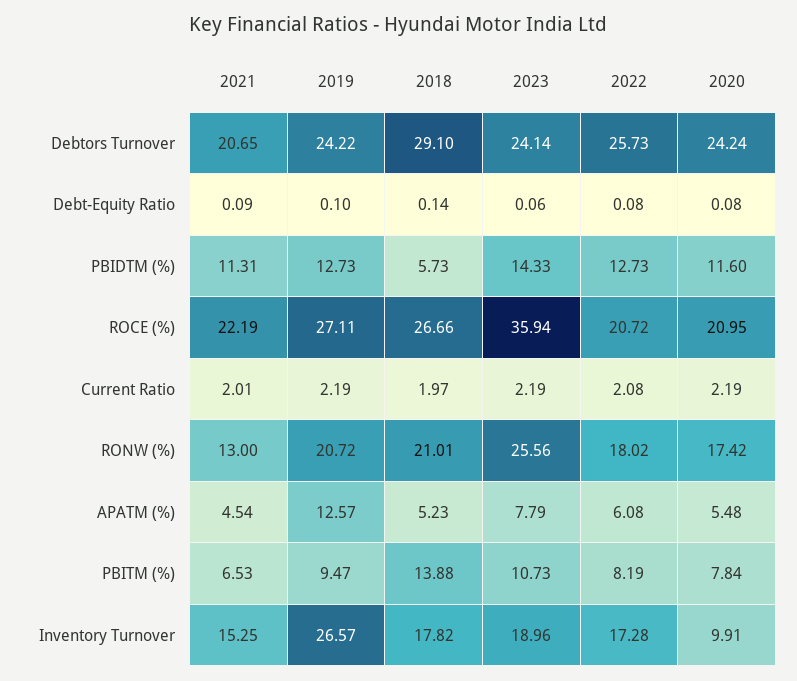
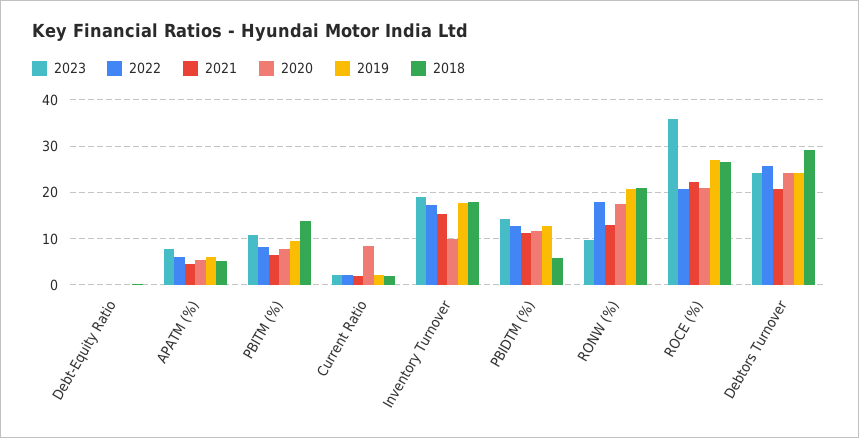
  {
    "2021": {
      "Debtors Turnover": 20.65,
      "Debt-Equity Ratio": 0.09,
      "PBIDTM (%)": 11.31,
      "ROCE (%)": 22.19,
      "Current Ratio": 2.01,
      "RONW (%)": 13,
      "APATM (%)": 4.54,
      "PBITM (%)": 6.53,
      "Inventory Turnover": 15.25
    },
    "2019": {
      "Debtors Turnover": 24.22,
      "Debt-Equity Ratio": 0.1,
      "PBIDTM (%)": 12.73,
      "ROCE (%)": 27.11,
      "Current Ratio": 2.19,
      "RONW (%)": 20.72,
-     "APATM (%)": 12.57,
+     "APATM (%)": 6,
      "PBITM (%)": 9.47,
-     "Inventory Turnover": 26.57
+     "Inventory Turnover": 18
    },
    "2018": {
      "Debtors Turnover": 29.1,
      "Debt-Equity Ratio": 0.14,
      "PBIDTM (%)": 5.73,
      "ROCE (%)": 26.66,
      "Current Ratio": 1.97,
      "RONW (%)": 21.01,
      "APATM (%)": 5.23,
      "PBITM (%)": 13.88,
      "Inventory Turnover": 17.82
    },
    "2023": {
      "Debtors Turnover": 24.14,
      "Debt-Equity Ratio": 0.06,
      "PBIDTM (%)": 14.33,
      "ROCE (%)": 35.94,
      "Current Ratio": 2.19,
-     "RONW (%)": 25.56,
+     "RONW (%)": 10,
      "APATM (%)": 7.79,
      "PBITM (%)": 10.73,
      "Inventory Turnover": 18.96
    },
    "2022": {
      "Debtors Turnover": 25.73,
      "Debt-Equity Ratio": 0.08,
      "PBIDTM (%)": 12.73,
      "ROCE (%)": 20.72,
      "Current Ratio": 2.08,
      "RONW (%)": 18.02,
      "APATM (%)": 6.08,
      "PBITM (%)": 8.19,
      "Inventory Turnover": 17.28
    },
    "2020": {
      "Debtors Turnover": 24.24,
      "Debt-Equity Ratio": 0.08,
      "PBIDTM (%)": 11.6,
      "ROCE (%)": 20.95,
-     "Current Ratio": 2.19,
+     "Current Ratio": 8,
      "RONW (%)": 17.42,
      "APATM (%)": 5.48,
      "PBITM (%)": 7.84,
      "Inventory Turnover": 9.91
    }
  }

